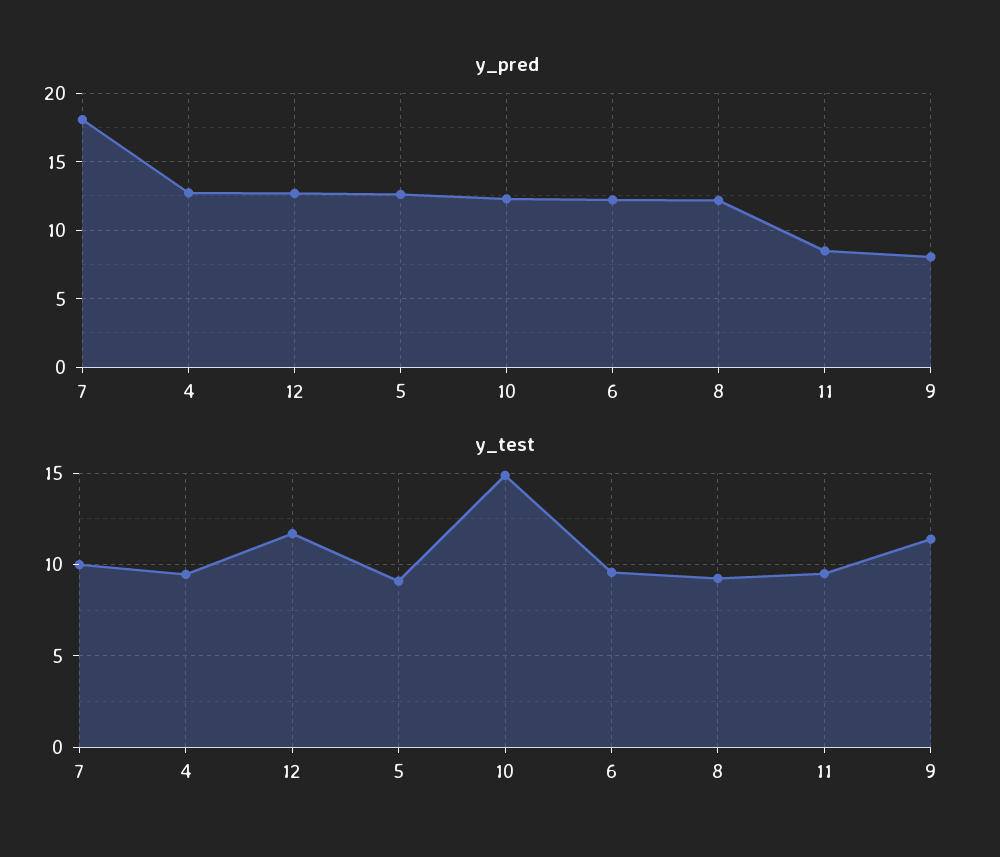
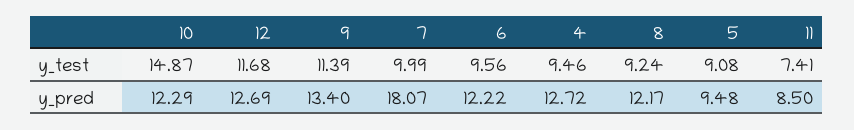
  {
    "y_pred": {
      "7": 18.07,
      "4": 12.72,
      "12": 12.69,
-     "5": 12.5,
+     "5": 9.48,
      "10": 12.29,
      "6": 12.22,
      "8": 12.17,
      "11": 8.5,
-     "9": 8
+     "9": 13.4
    },
    "y_test": {
      "7": 9.99,
      "4": 9.46,
      "12": 11.68,
      "5": 9.08,
      "10": 14.87,
      "6": 9.56,
      "8": 9.24,
-     "11": 9.5,
+     "11": 7.41,
      "9": 11.39
    }
  }

